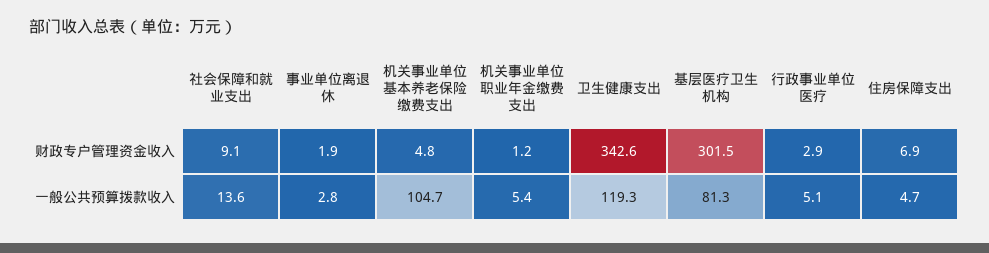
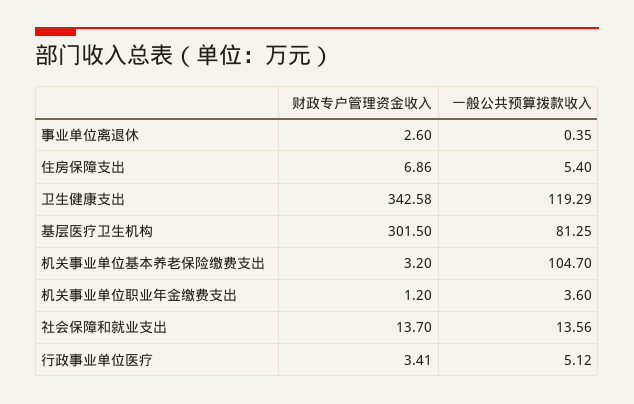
  {
    "社会保障和就业支出": {
-     "财政专户管理资金收入": 9.1,
+     "财政专户管理资金收入": 13.7,
      "一般公共预算拨款收入": 13.56
    },
    "事业单位离退休": {
-     "财政专户管理资金收入": 1.9,
+     "财政专户管理资金收入": 2.6,
-     "一般公共预算拨款收入": 2.8
+     "一般公共预算拨款收入": 0.35
    },
    "机关事业单位基本养老保险缴费支出": {
-     "财政专户管理资金收入": 4.8,
+     "财政专户管理资金收入": 3.2,
      "一般公共预算拨款收入": 104.7
    },
    "机关事业单位职业年金缴费支出": {
      "财政专户管理资金收入": 1.2,
-     "一般公共预算拨款收入": 5.4
+     "一般公共预算拨款收入": 3.6
    },
    "卫生健康支出": {
      "财政专户管理资金收入": 342.58,
      "一般公共预算拨款收入": 119.29
    },
    "基层医疗卫生机构": {
      "财政专户管理资金收入": 301.5,
      "一般公共预算拨款收入": 81.25
    },
    "行政事业单位医疗": {
-     "财政专户管理资金收入": 2.9,
+     "财政专户管理资金收入": 3.41,
      "一般公共预算拨款收入": 5.12
    },
    "住房保障支出": {
      "财政专户管理资金收入": 6.86,
-     "一般公共预算拨款收入": 4.7
+     "一般公共预算拨款收入": 5.4
    }
  }

